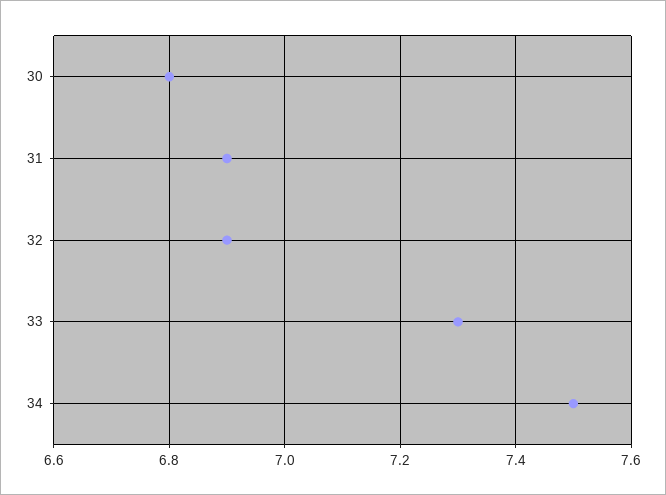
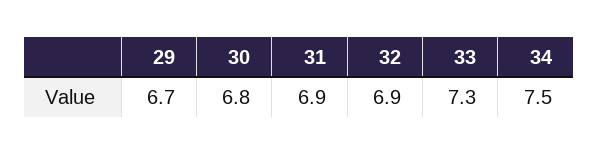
  {
    "30": 6.8,
    "31": 6.9,
    "32": 6.9,
    "33": 7.3,
-   "34": 7.5
+   "34": 7.5,
+   "29": 6.7
  }

